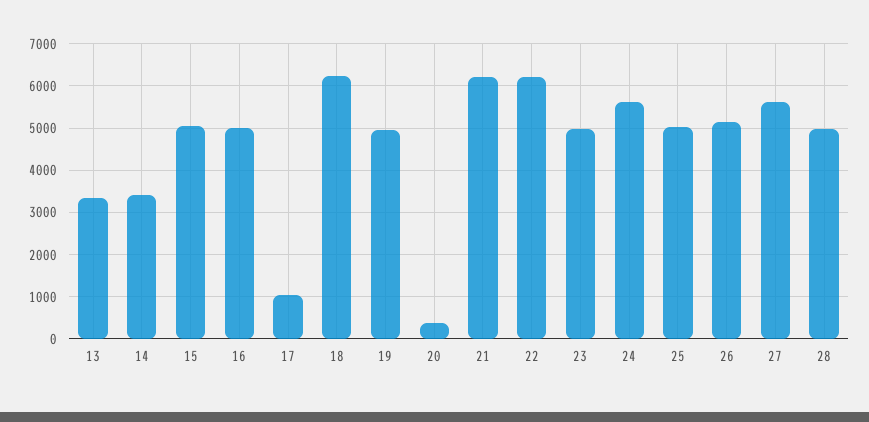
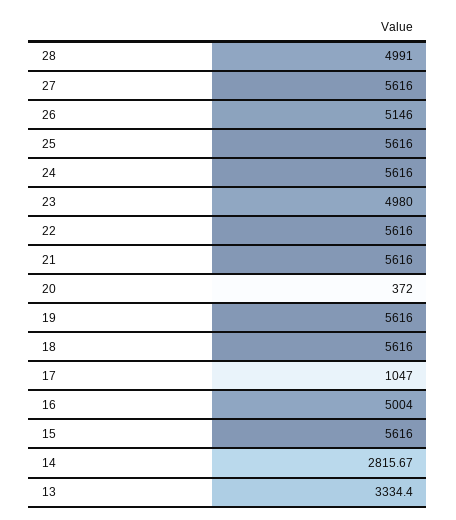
  {
    "13": 3334.4,
-   "14": 3400,
+   "14": 2815.67,
-   "15": 5000,
+   "15": 5616,
    "16": 5004,
    "17": 1047,
-   "18": 6200,
+   "18": 5616,
-   "19": 5000,
+   "19": 5616,
    "20": 372,
-   "21": 6200,
+   "21": 5616,
-   "22": 6200,
+   "22": 5616,
    "23": 4980,
    "24": 5616,
-   "25": 5000,
+   "25": 5616,
    "26": 5146,
    "27": 5616,
    "28": 4991
  }

